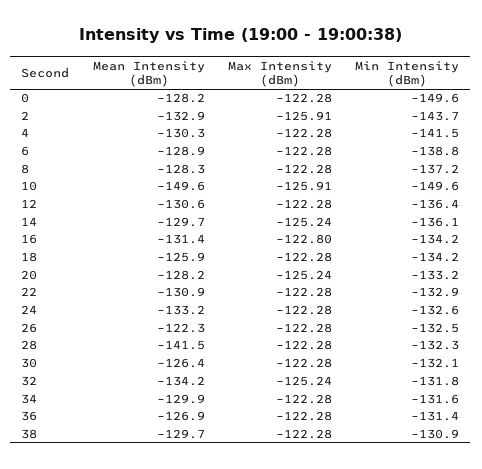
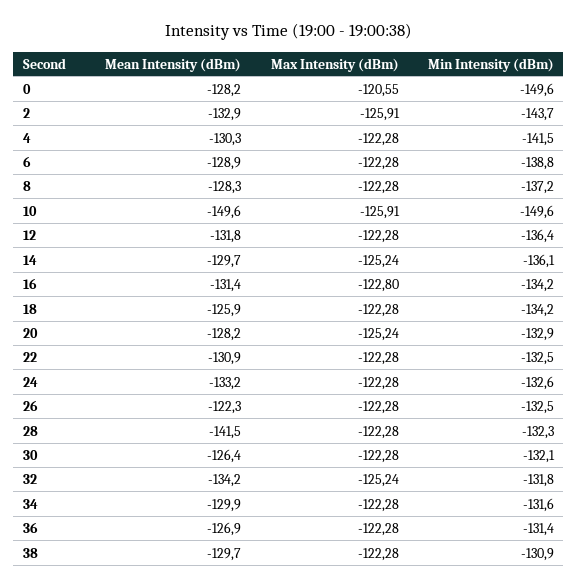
  {
    "Mean Intensity (dBm)": {
      "0": -128.2,
      "2": -132.9,
      "4": -130.3,
      "6": -128.9,
      "8": -128.3,
      "10": -149.6,
-     "12": -130.6,
+     "12": -131.8,
      "14": -129.7,
      "16": -131.4,
      "18": -125.9,
      "20": -128.2,
      "22": -130.9,
      "24": -133.2,
      "26": -122.3,
      "28": -141.5,
      "30": -126.4,
      "32": -134.2,
      "34": -129.9,
      "36": -126.9,
      "38": -129.7
    },
    "Max Intensity (dBm)": {
-     "0": -122.28,
+     "0": -120.55,
      "2": -125.91,
      "4": -122.28,
      "6": -122.28,
      "8": -122.28,
      "10": -125.91,
      "12": -122.28,
      "14": -125.24,
      "16": -122.8,
      "18": -122.28,
      "20": -125.24,
      "22": -122.28,
      "24": -122.28,
      "26": -122.28,
      "28": -122.28,
      "30": -122.28,
      "32": -125.24,
      "34": -122.28,
      "36": -122.28,
      "38": -122.28
    },
    "Min Intensity (dBm)": {
      "0": -149.6,
      "2": -143.7,
      "4": -141.5,
      "6": -138.8,
      "8": -137.2,
      "10": -149.6,
      "12": -136.4,
      "14": -136.1,
      "16": -134.2,
      "18": -134.2,
-     "20": -133.2,
+     "20": -132.9,
-     "22": -132.9,
+     "22": -132.5,
      "24": -132.6,
      "26": -132.5,
      "28": -132.3,
      "30": -132.1,
      "32": -131.8,
      "34": -131.6,
      "36": -131.4,
      "38": -130.9
    }
  }

